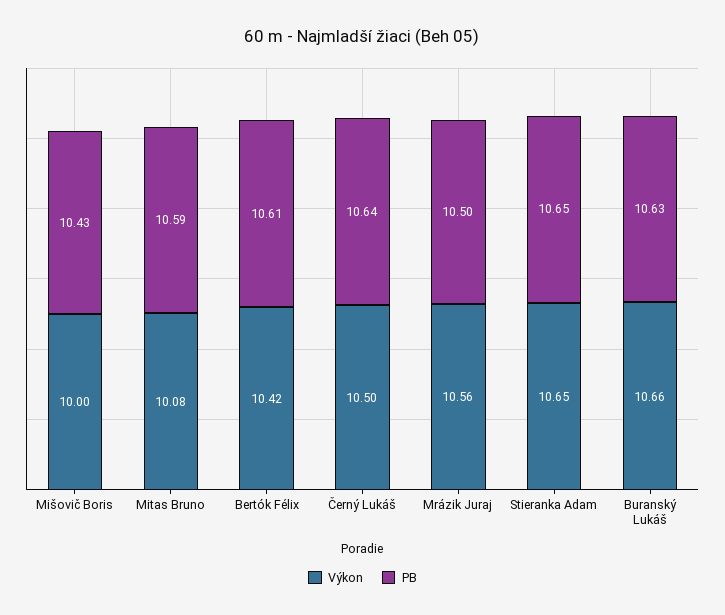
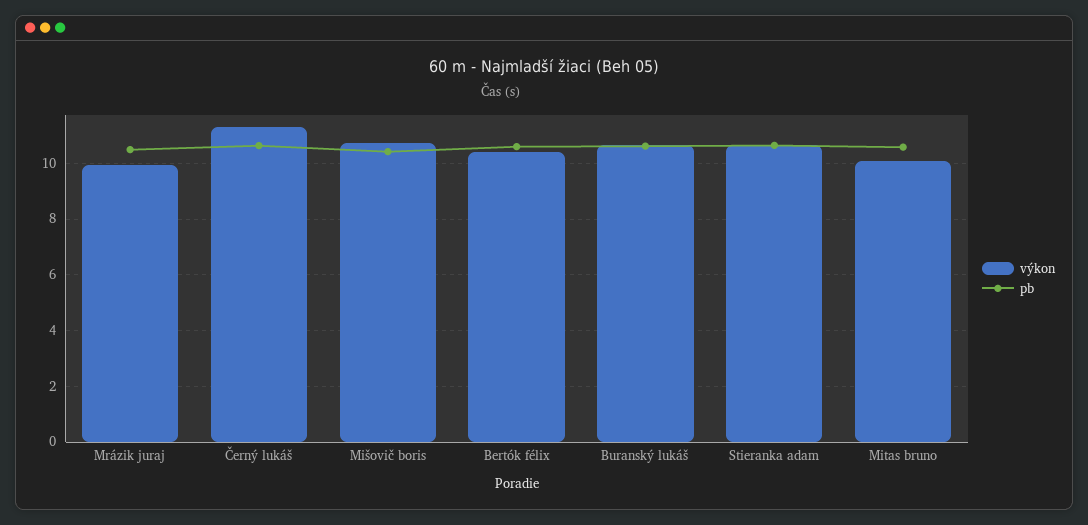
  {
    "Výkon": {
-     "Mišovič Boris": 10,
+     "Mišovič Boris": 10.75,
      "Mitas Bruno": 10.08,
      "Bertók Félix": 10.42,
-     "Černý Lukáš": 10.5,
+     "Černý Lukáš": 11.25,
-     "Mrázik Juraj": 10.56,
+     "Mrázik Juraj": 10,
      "Stieranka Adam": 10.65,
      "Buranský Lukáš": 10.66
    },
    "PB": {
      "Mišovič Boris": 10.43,
      "Mitas Bruno": 10.59,
      "Bertók Félix": 10.61,
      "Černý Lukáš": 10.64,
      "Mrázik Juraj": 10.5,
      "Stieranka Adam": 10.65,
      "Buranský Lukáš": 10.63
    }
  }

